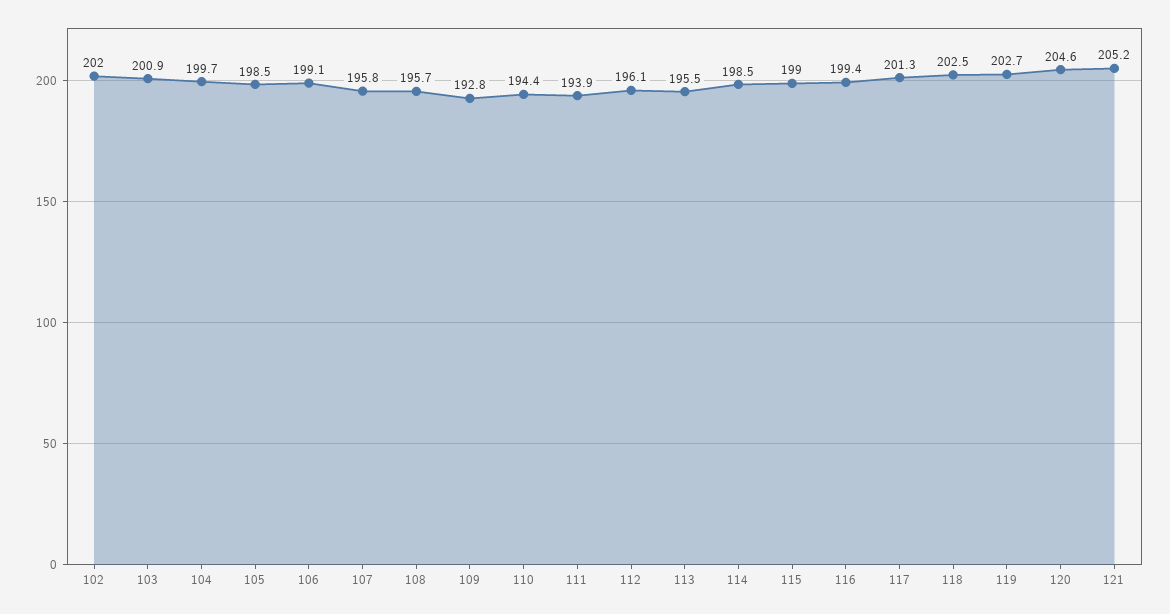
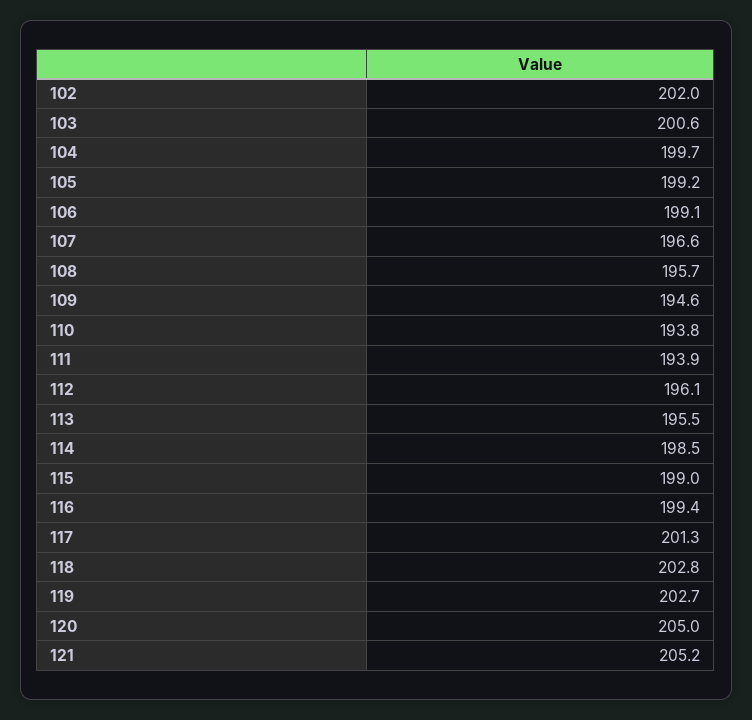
  {
    "102": 202,
-   "103": 200.9,
+   "103": 200.6,
    "104": 199.7,
-   "105": 198.5,
+   "105": 199.2,
    "106": 199.1,
-   "107": 195.8,
+   "107": 196.6,
    "108": 195.7,
-   "109": 192.8,
+   "109": 194.6,
-   "110": 194.4,
+   "110": 193.8,
    "111": 193.9,
    "112": 196.1,
    "113": 195.5,
    "114": 198.5,
    "115": 199,
    "116": 199.4,
    "117": 201.3,
-   "118": 202.5,
+   "118": 202.8,
    "119": 202.7,
-   "120": 204.6,
+   "120": 205,
    "121": 205.2
  }

